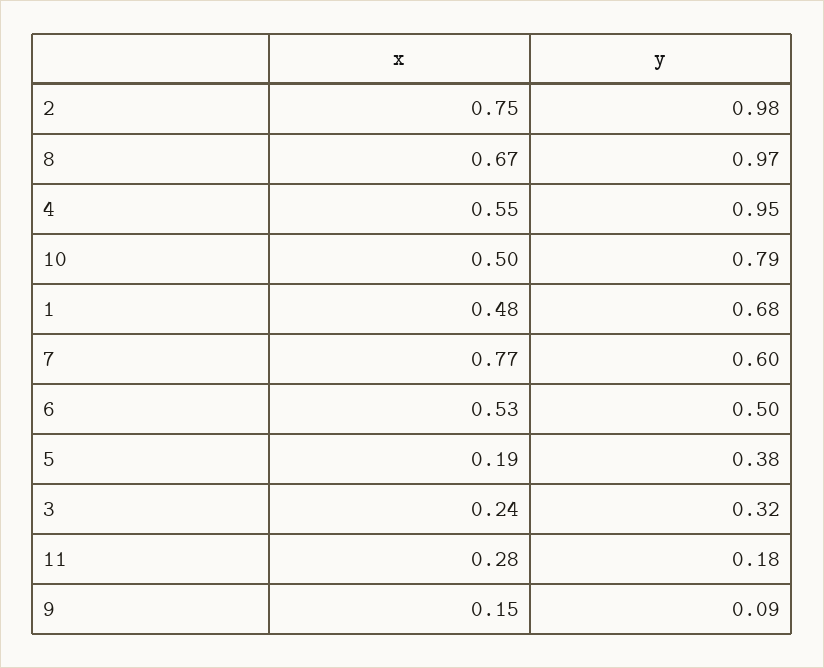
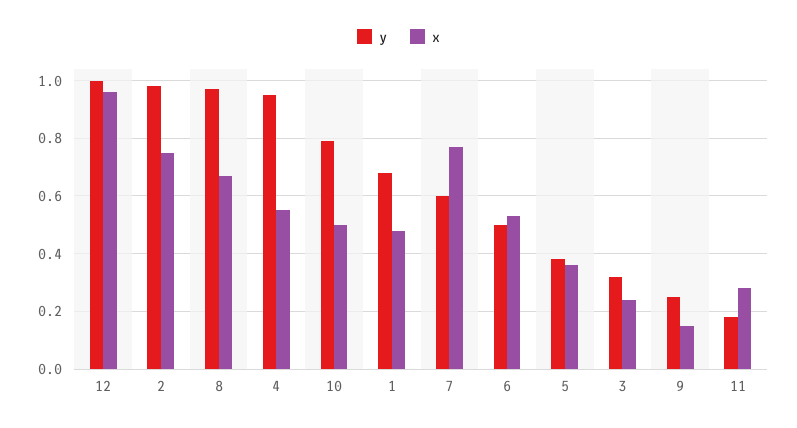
  {
    "x": {
      "2": 0.75,
      "8": 0.67,
      "4": 0.55,
      "10": 0.5,
      "1": 0.48,
      "7": 0.77,
      "6": 0.53,
-     "5": 0.19,
+     "5": 0.35,
      "3": 0.24,
      "11": 0.28,
-     "9": 0.15
+     "9": 0.15,
+     "12": 0.95
    },
    "y": {
      "2": 0.98,
      "8": 0.97,
      "4": 0.95,
      "10": 0.79,
      "1": 0.68,
      "7": 0.6,
      "6": 0.5,
      "5": 0.38,
      "3": 0.32,
      "11": 0.18,
-     "9": 0.09
+     "9": 0.25,
+     "12": 1
    }
  }

